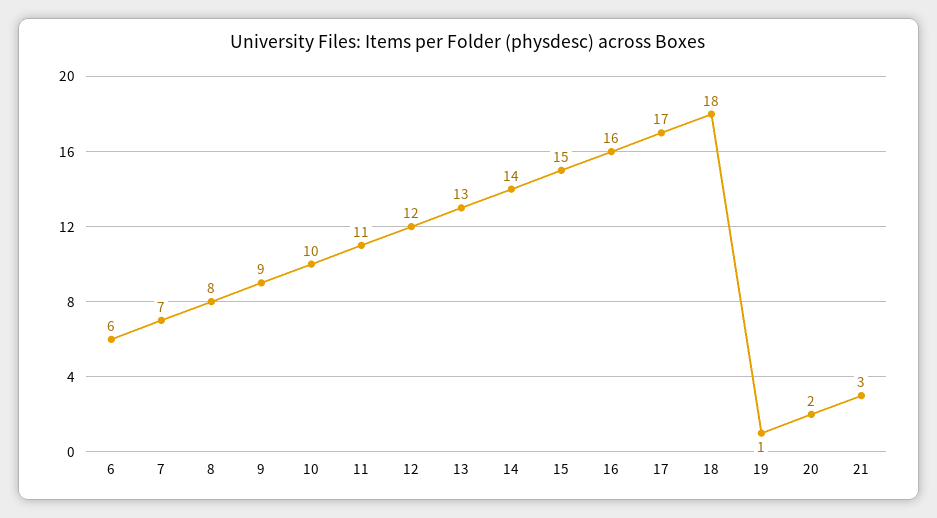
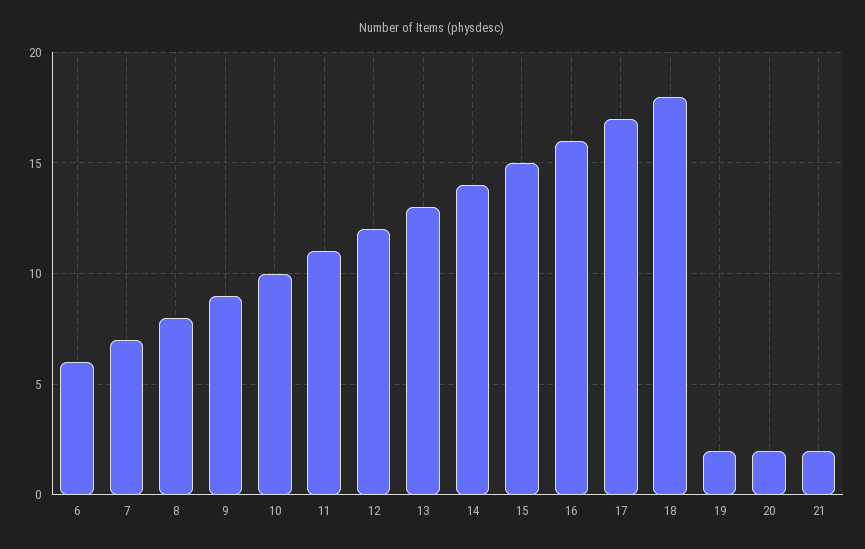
  {
    "6": 6,
    "7": 7,
    "8": 8,
    "9": 9,
    "10": 10,
    "11": 11,
    "12": 12,
    "13": 13,
    "14": 14,
    "15": 15,
    "16": 16,
    "17": 17,
    "18": 18,
-   "19": 1,
+   "19": 2,
    "20": 2,
-   "21": 3
+   "21": 2
  }

